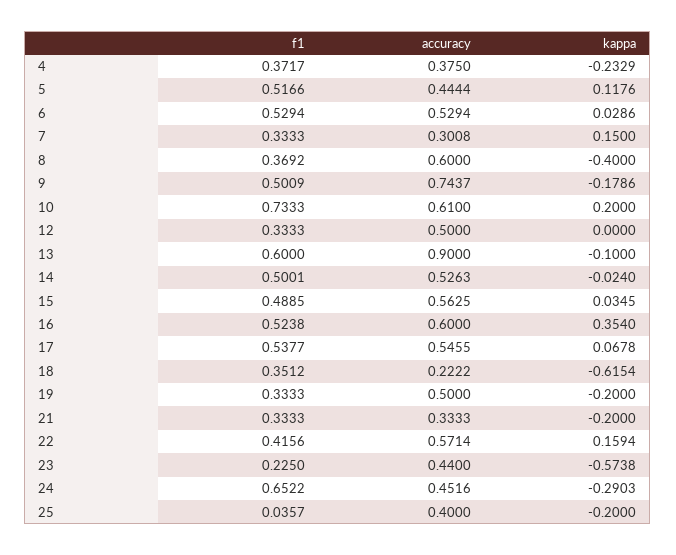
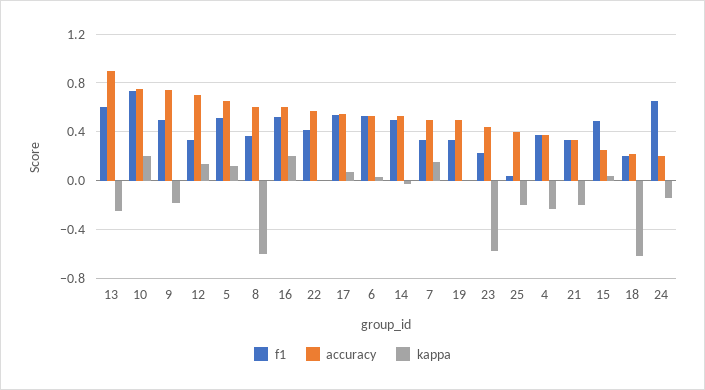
  {
    "f1": {
      "4": 0.3717,
      "5": 0.5166,
      "6": 0.5294,
      "7": 0.3333,
      "8": 0.3692,
      "9": 0.5009,
      "10": 0.7333,
      "12": 0.3333,
      "13": 0.6,
      "14": 0.5001,
      "15": 0.4885,
      "16": 0.5238,
      "17": 0.5377,
-     "18": 0.3512,
+     "18": 0.2,
      "19": 0.3333,
      "21": 0.3333,
      "22": 0.4156,
      "23": 0.225,
      "24": 0.6522,
      "25": 0.0357
    },
    "accuracy": {
      "4": 0.375,
-     "5": 0.4444,
+     "5": 0.65,
      "6": 0.5294,
-     "7": 0.3008,
+     "7": 0.5,
      "8": 0.6,
      "9": 0.7437,
-     "10": 0.61,
+     "10": 0.75,
-     "12": 0.5,
+     "12": 0.7,
      "13": 0.9,
      "14": 0.5263,
-     "15": 0.5625,
+     "15": 0.25,
      "16": 0.6,
      "17": 0.5455,
      "18": 0.2222,
      "19": 0.5,
      "21": 0.3333,
      "22": 0.5714,
      "23": 0.44,
-     "24": 0.4516,
+     "24": 0.2,
      "25": 0.4
    },
    "kappa": {
      "4": -0.2329,
      "5": 0.1176,
      "6": 0.0286,
      "7": 0.15,
-     "8": -0.4,
+     "8": -0.6,
      "9": -0.1786,
      "10": 0.2,
-     "12": 0,
+     "12": 0.15,
-     "13": -0.1,
+     "13": -0.25,
      "14": -0.024,
      "15": 0.0345,
-     "16": 0.354,
+     "16": 0.2,
      "17": 0.0678,
      "18": -0.6154,
-     "19": -0.2,
+     "19": 0,
      "21": -0.2,
-     "22": 0.1594,
+     "22": 0,
      "23": -0.5738,
-     "24": -0.2903,
+     "24": -0.15,
      "25": -0.2
    }
  }

